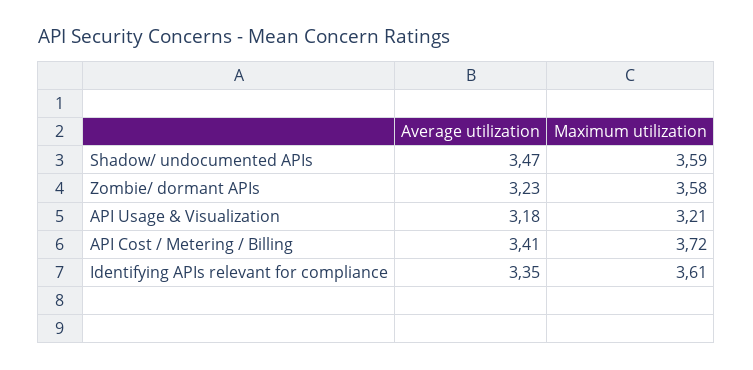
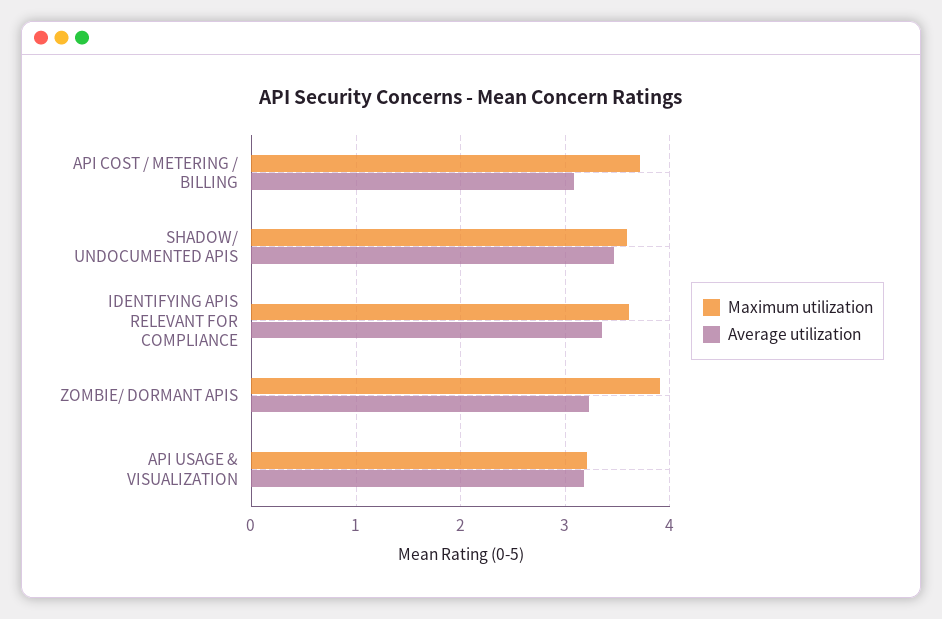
  {
    "Average utilization": {
      "Shadow/ undocumented APIs": 3.47,
      "Zombie/ dormant APIs": 3.23,
      "API Usage & Visualization": 3.18,
-     "API Cost / Metering / Billing": 3.41,
+     "API Cost / Metering / Billing": 3.1,
      "Identifying APIs relevant for compliance": 3.35
    },
    "Maximum utilization": {
      "Shadow/ undocumented APIs": 3.59,
-     "Zombie/ dormant APIs": 3.58,
+     "Zombie/ dormant APIs": 3.9,
      "API Usage & Visualization": 3.21,
      "API Cost / Metering / Billing": 3.72,
      "Identifying APIs relevant for compliance": 3.61
    }
  }

